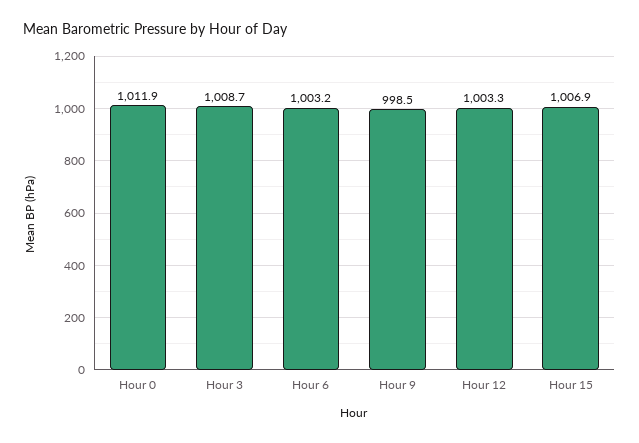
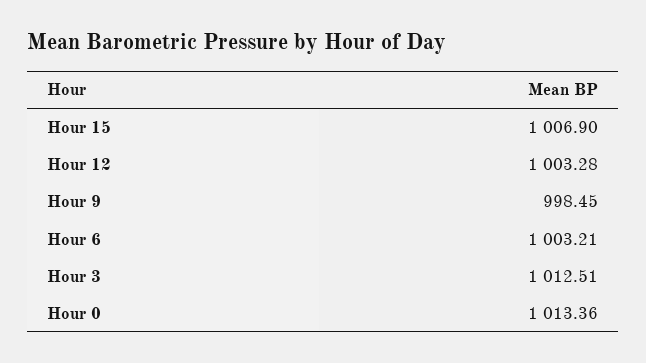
  {
-   "Hour 0": 1011.9,
+   "Hour 0": 1013.36,
-   "Hour 3": 1008.7,
+   "Hour 3": 1012.51,
    "Hour 6": 1003.21,
    "Hour 9": 998.45,
    "Hour 12": 1003.28,
    "Hour 15": 1006.9
  }

